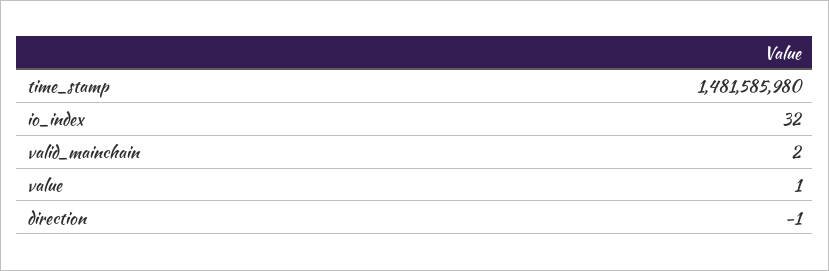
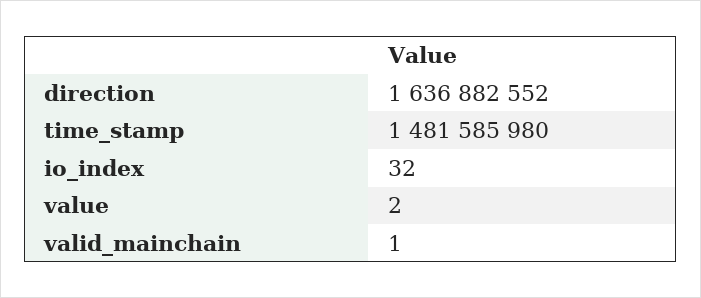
  {
    "time_stamp": 1481585980,
    "io_index": 32,
-   "valid_mainchain": 2,
+   "valid_mainchain": 1,
-   "value": 1,
+   "value": 2,
-   "direction": -1
+   "direction": 1636882552
  }

